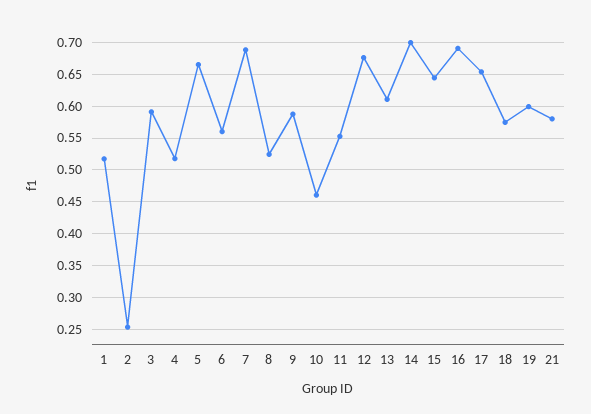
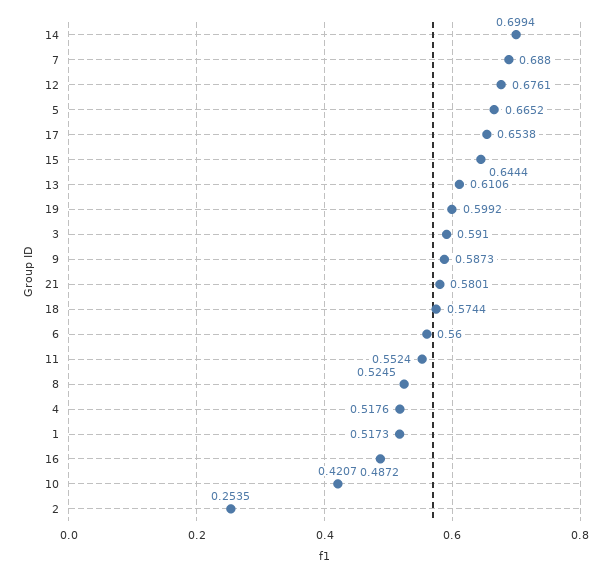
  {
    "1": 0.5173,
    "2": 0.2535,
    "3": 0.591,
    "4": 0.5176,
    "5": 0.6652,
    "6": 0.56,
    "7": 0.688,
    "8": 0.5245,
    "9": 0.5873,
-   "10": 0.46,
+   "10": 0.4207,
    "11": 0.5524,
    "12": 0.6761,
    "13": 0.6106,
    "14": 0.6994,
    "15": 0.6444,
-   "16": 0.69,
+   "16": 0.4872,
    "17": 0.6538,
    "18": 0.5744,
    "19": 0.5992,
    "21": 0.5801
  }

